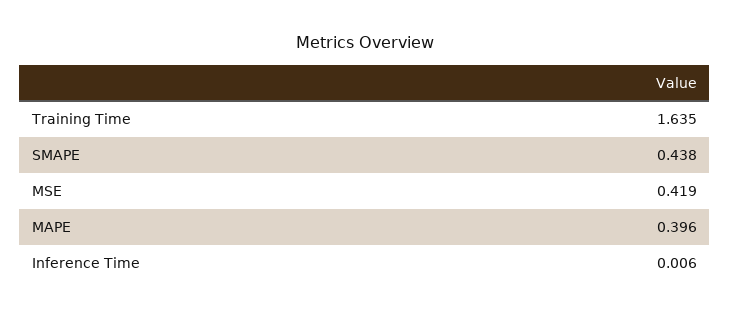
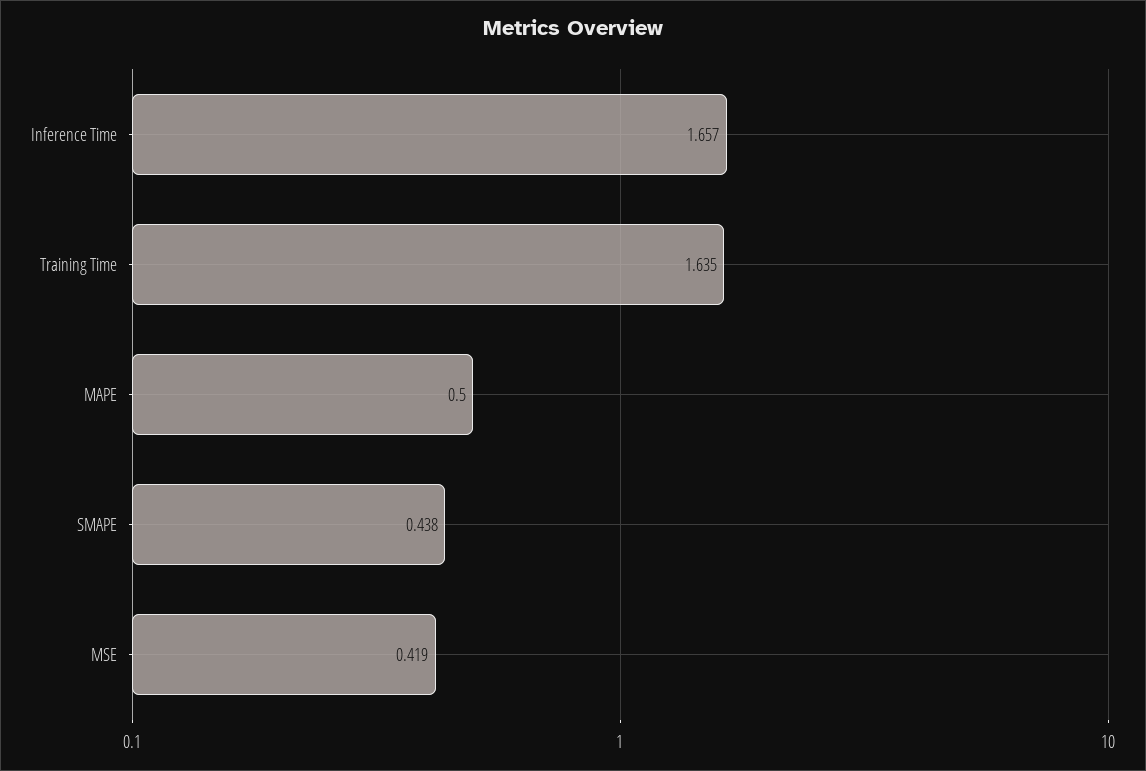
  {
    "Training Time": 1.635,
    "SMAPE": 0.438,
    "MSE": 0.419,
-   "MAPE": 0.396,
+   "MAPE": 0.5,
-   "Inference Time": 0.006
+   "Inference Time": 1.657
  }

